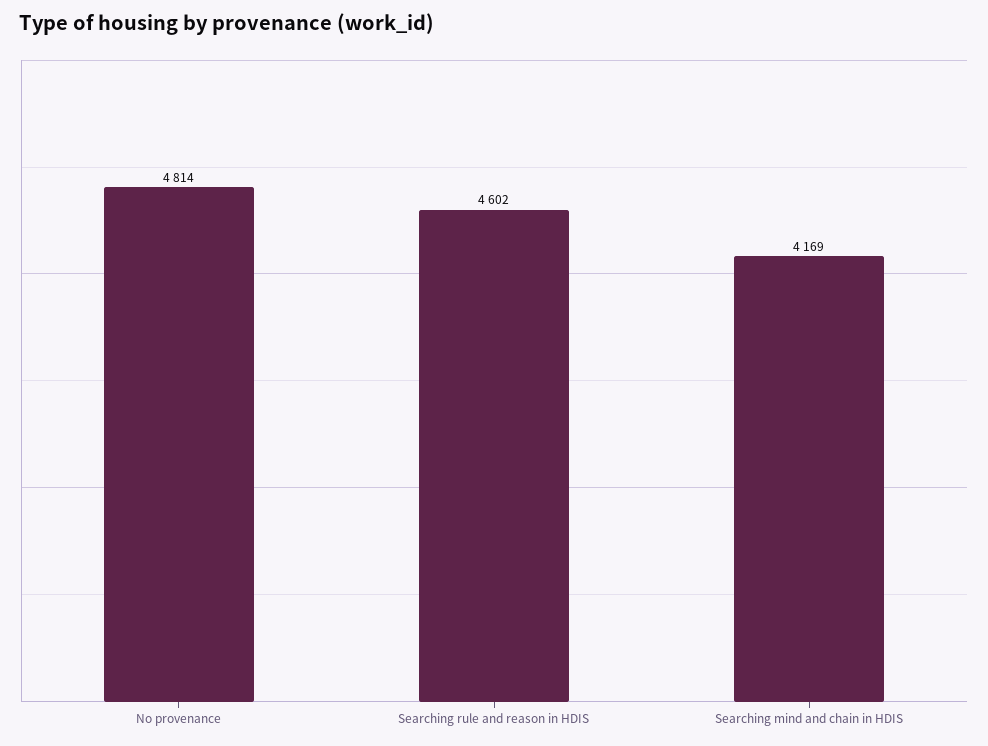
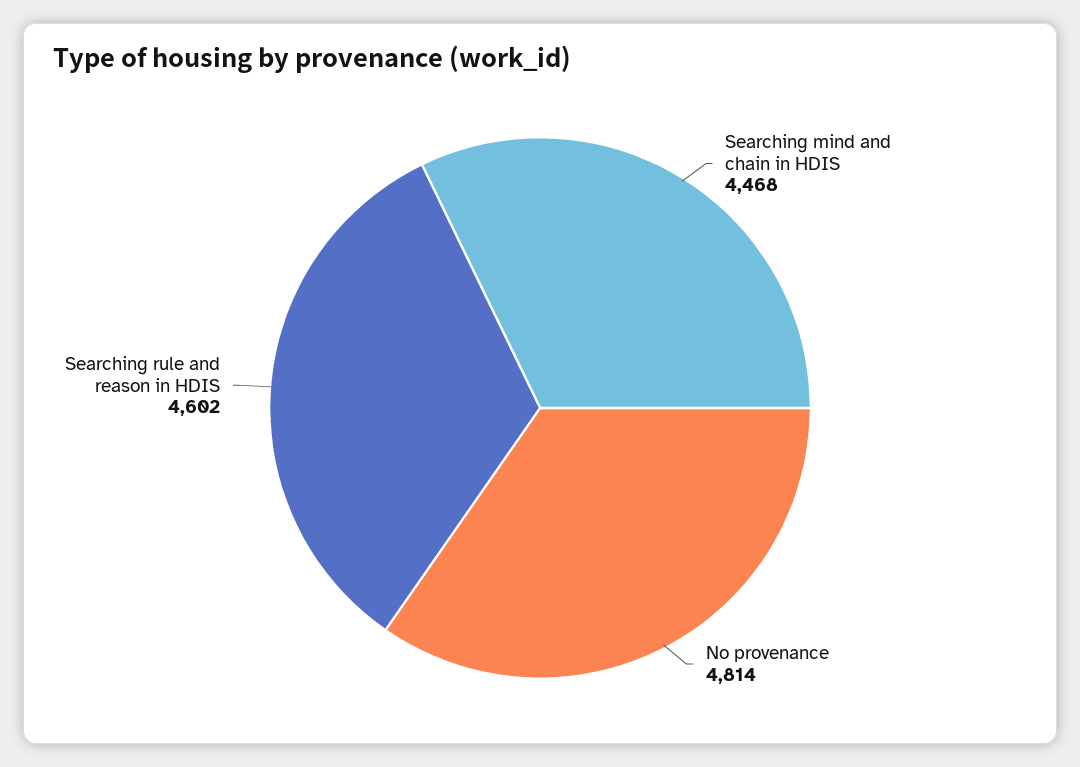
  {
    "No provenance": 4814,
    "Searching rule and reason in HDIS": 4602,
-   "Searching mind and chain in HDIS": 4169
+   "Searching mind and chain in HDIS": 4468
  }

